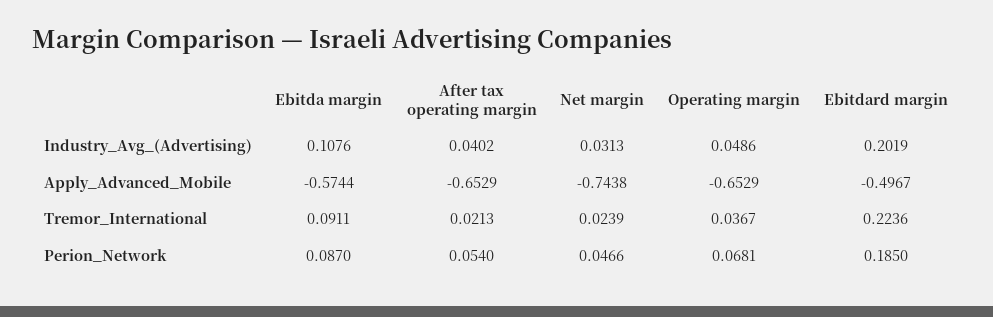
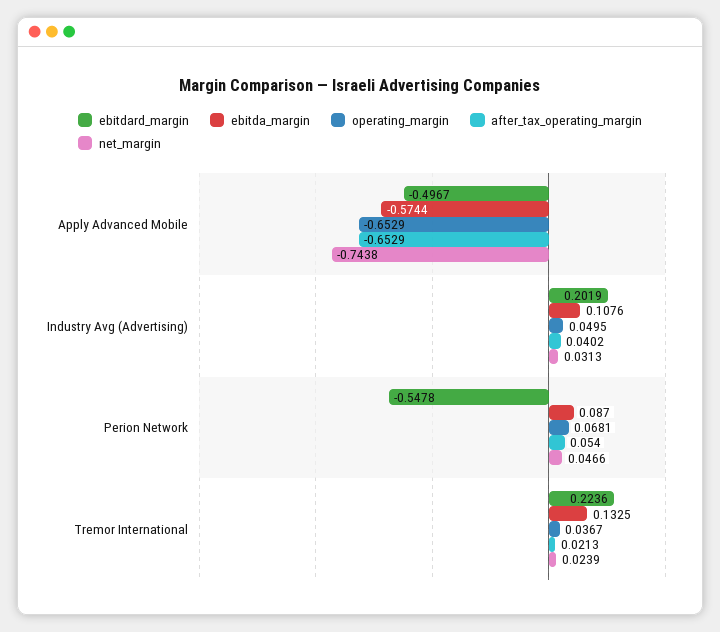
  {
    "Ebitda margin": {
      "Industry_Avg_(Advertising)": 0.1076,
      "Apply_Advanced_Mobile": -0.5744,
-     "Tremor_International": 0.0911,
+     "Tremor_International": 0.1325,
      "Perion_Network": 0.087
    },
    "After tax operating margin": {
      "Industry_Avg_(Advertising)": 0.0402,
      "Apply_Advanced_Mobile": -0.6529,
      "Tremor_International": 0.0213,
      "Perion_Network": 0.054
    },
    "Net margin": {
      "Industry_Avg_(Advertising)": 0.0313,
      "Apply_Advanced_Mobile": -0.7438,
      "Tremor_International": 0.0239,
      "Perion_Network": 0.0466
    },
    "Operating margin": {
-     "Industry_Avg_(Advertising)": 0.0486,
+     "Industry_Avg_(Advertising)": 0.0495,
      "Apply_Advanced_Mobile": -0.6529,
      "Tremor_International": 0.0367,
      "Perion_Network": 0.0681
    },
    "Ebitdard margin": {
      "Industry_Avg_(Advertising)": 0.2019,
      "Apply_Advanced_Mobile": -0.4967,
      "Tremor_International": 0.2236,
-     "Perion_Network": 0.185
+     "Perion_Network": -0.5478
    }
  }

